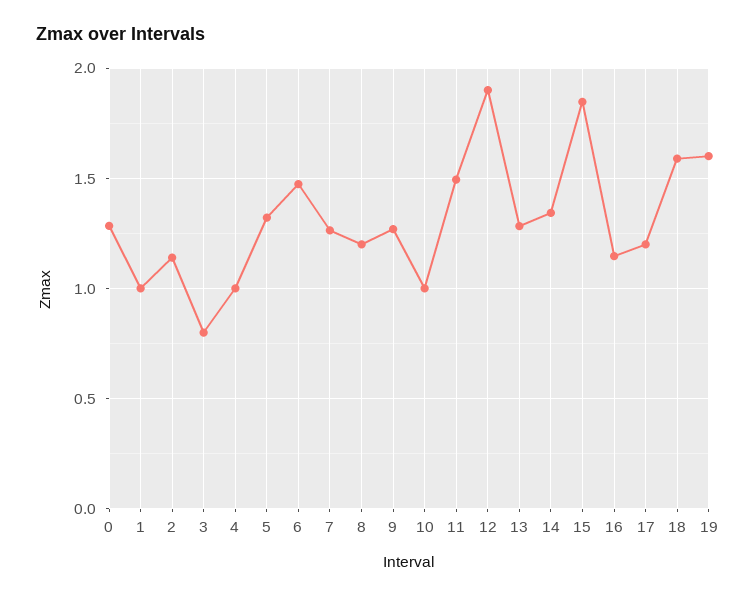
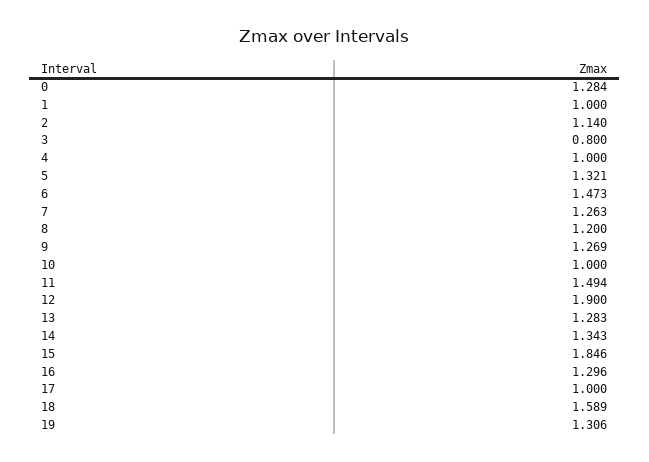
  {
    "0": 1.284,
    "1": 1,
    "2": 1.14,
    "3": 0.8,
    "4": 1,
    "5": 1.321,
    "6": 1.473,
    "7": 1.263,
    "8": 1.2,
    "9": 1.269,
    "10": 1,
    "11": 1.494,
    "12": 1.9,
    "13": 1.283,
    "14": 1.343,
    "15": 1.846,
-   "16": 1.15,
+   "16": 1.296,
-   "17": 1.2,
+   "17": 1,
    "18": 1.589,
-   "19": 1.6
+   "19": 1.306
  }

